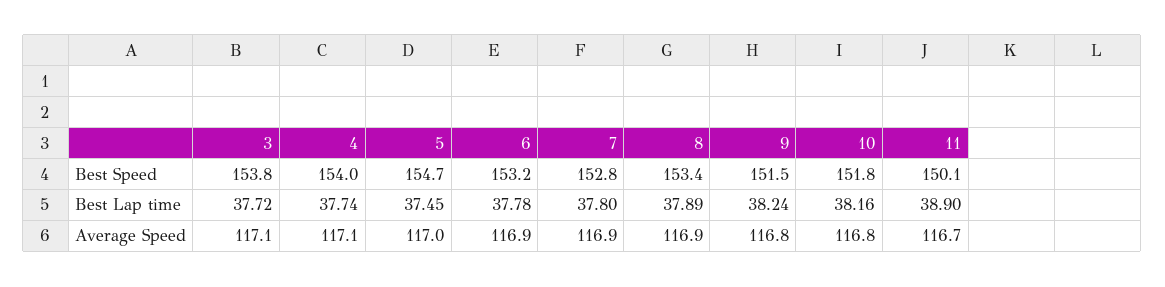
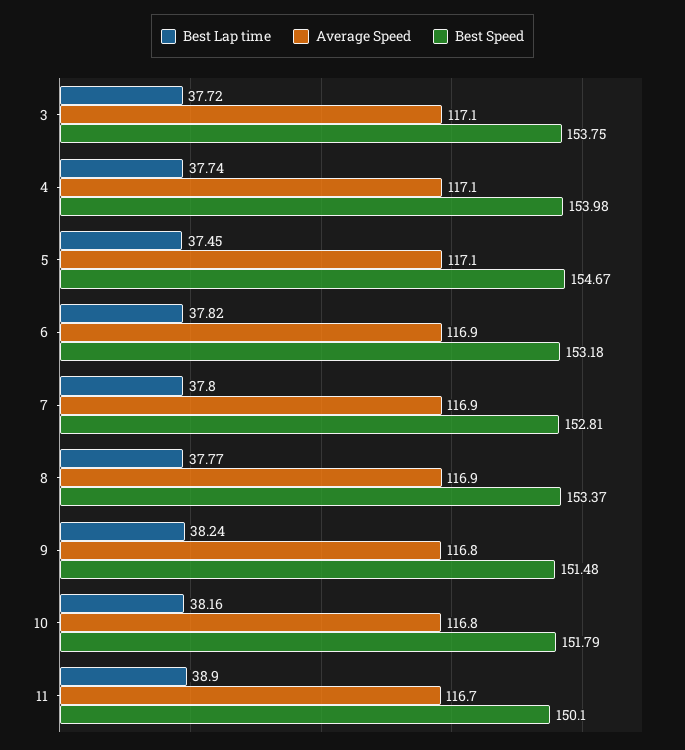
  {
    "Best Speed": {
      "3": 153.75,
      "4": 153.98,
      "5": 154.67,
      "6": 153.18,
      "7": 152.81,
      "8": 153.37,
      "9": 151.48,
      "10": 151.79,
      "11": 150.1
    },
    "Best Lap time": {
      "3": 37.72,
      "4": 37.74,
      "5": 37.45,
-     "6": 37.78,
+     "6": 37.82,
      "7": 37.8,
-     "8": 37.89,
+     "8": 37.77,
      "9": 38.24,
      "10": 38.16,
      "11": 38.9
    },
    "Average Speed": {
      "3": 117.1,
      "4": 117.1,
-     "5": 117,
+     "5": 117.1,
      "6": 116.9,
      "7": 116.9,
      "8": 116.9,
      "9": 116.8,
      "10": 116.8,
      "11": 116.7
    }
  }

